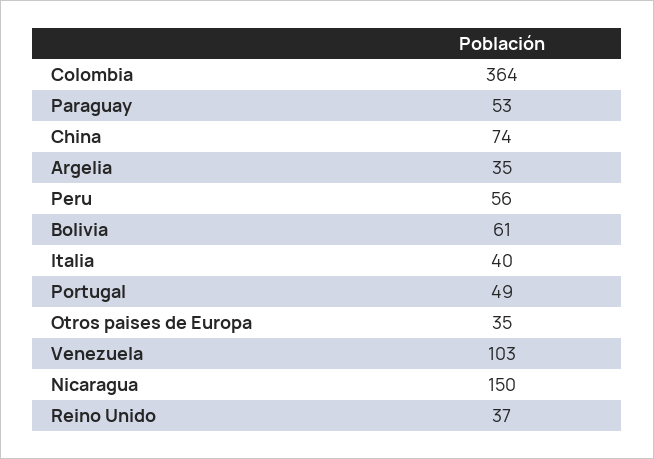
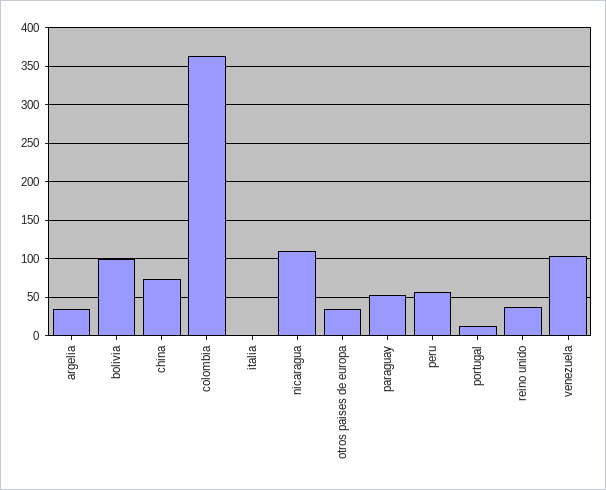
  {
    "Colombia": 364,
    "Paraguay": 53,
    "China": 74,
    "Argelia": 35,
    "Peru": 56,
-   "Bolivia": 61,
+   "Bolivia": 100,
-   "Italia": 40,
+   "Italia": 0,
-   "Portugal": 49,
+   "Portugal": 10,
    "Otros paises de Europa": 35,
    "Venezuela": 103,
-   "Nicaragua": 150,
+   "Nicaragua": 110,
    "Reino Unido": 37
  }

